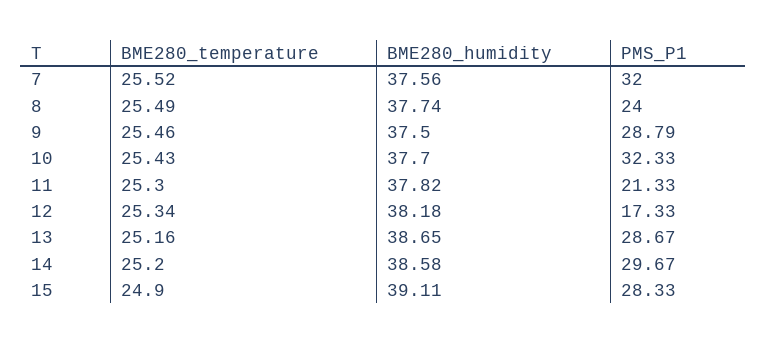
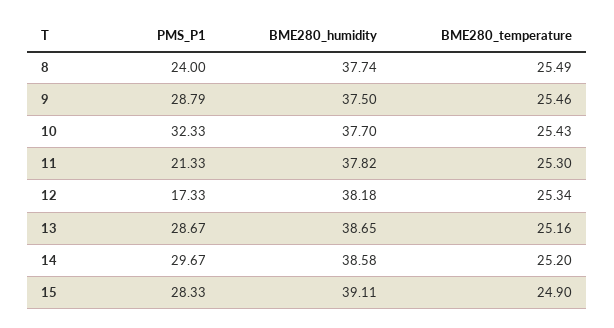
  {
    "BME280_temperature": {
-     "7": 25.52,
      "8": 25.49,
      "9": 25.46,
      "10": 25.43,
      "11": 25.3,
      "12": 25.34,
      "13": 25.16,
      "14": 25.2,
      "15": 24.9
    },
    "BME280_humidity": {
-     "7": 37.56,
      "8": 37.74,
      "9": 37.5,
      "10": 37.7,
      "11": 37.82,
      "12": 38.18,
      "13": 38.65,
      "14": 38.58,
      "15": 39.11
    },
    "PMS_P1": {
-     "7": 32,
      "8": 24,
      "9": 28.79,
      "10": 32.33,
      "11": 21.33,
      "12": 17.33,
      "13": 28.67,
      "14": 29.67,
      "15": 28.33
    }
  }

